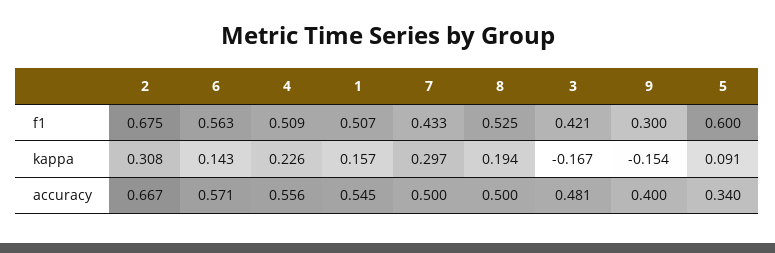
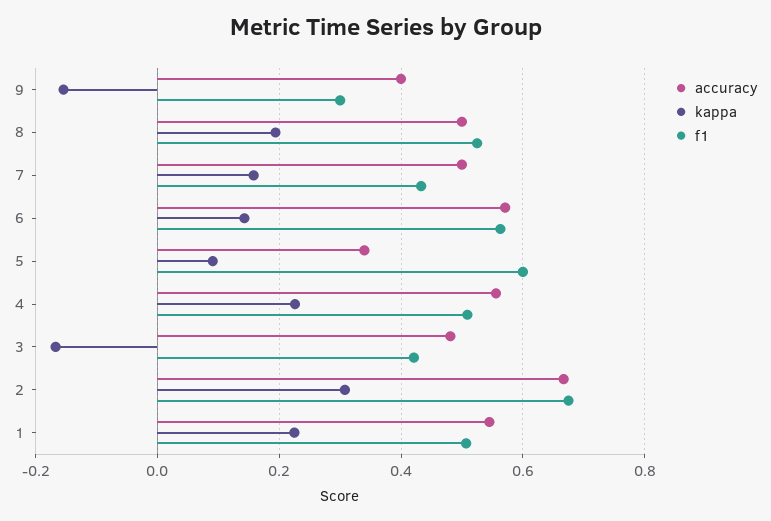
  {
    "f1": {
      "2": 0.675,
      "6": 0.563,
      "4": 0.509,
      "1": 0.507,
      "7": 0.433,
      "8": 0.525,
      "3": 0.421,
      "9": 0.3,
      "5": 0.6
    },
    "kappa": {
      "2": 0.308,
      "6": 0.143,
      "4": 0.226,
-     "1": 0.157,
+     "1": 0.22,
-     "7": 0.297,
+     "7": 0.16,
      "8": 0.194,
      "3": -0.167,
      "9": -0.154,
      "5": 0.091
    },
    "accuracy": {
      "2": 0.667,
      "6": 0.571,
      "4": 0.556,
      "1": 0.545,
      "7": 0.5,
      "8": 0.5,
      "3": 0.481,
      "9": 0.4,
      "5": 0.34
    }
  }

